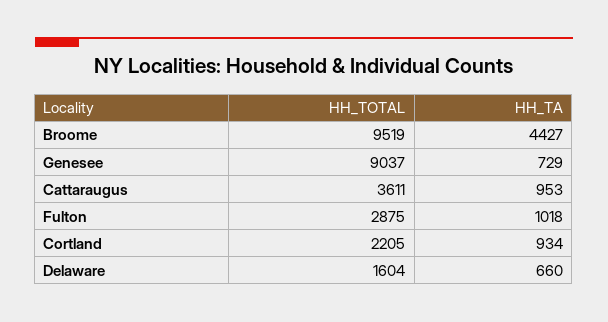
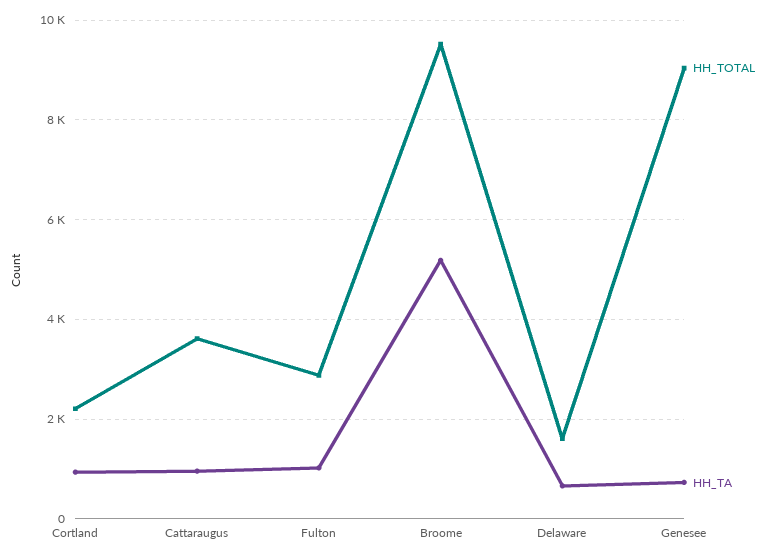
  {
    "HH_TOTAL": {
      "Broome": 9519,
      "Genesee": 9037,
      "Cattaraugus": 3611,
      "Fulton": 2875,
      "Cortland": 2205,
      "Delaware": 1604
    },
    "HH_TA": {
-     "Broome": 4427,
+     "Broome": 5200,
      "Genesee": 729,
      "Cattaraugus": 953,
      "Fulton": 1018,
      "Cortland": 934,
      "Delaware": 660
    }
  }

